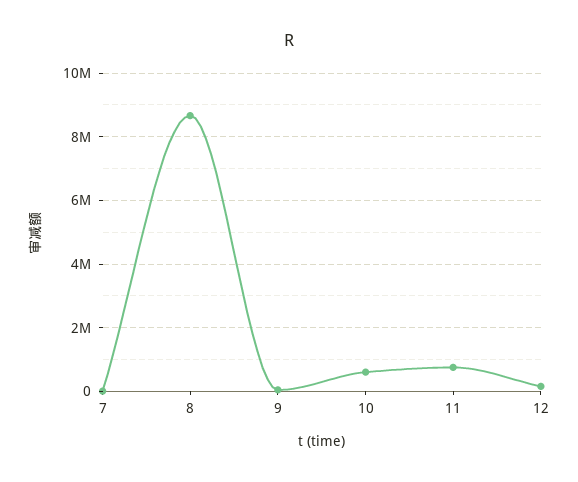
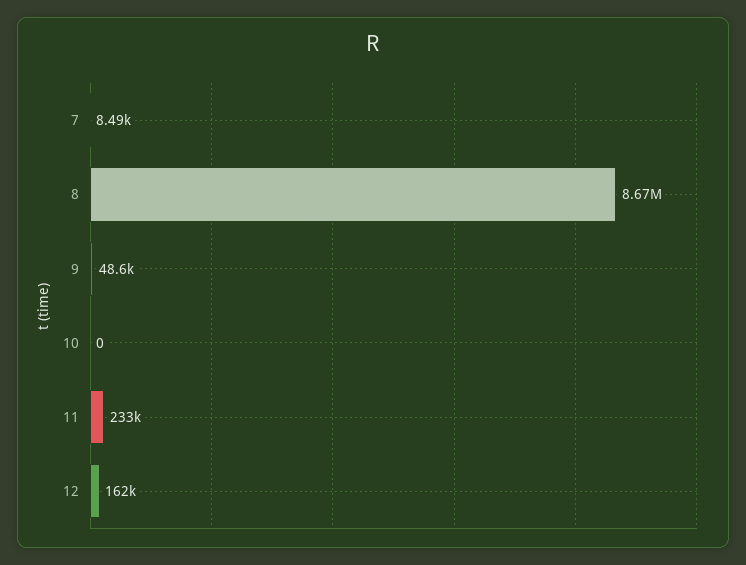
  {
    "7": 8490,
    "8": 8670000,
    "9": 48600,
-   "10": 600000,
+   "10": 0,
-   "11": 800000,
+   "11": 233000,
    "12": 162000
  }

